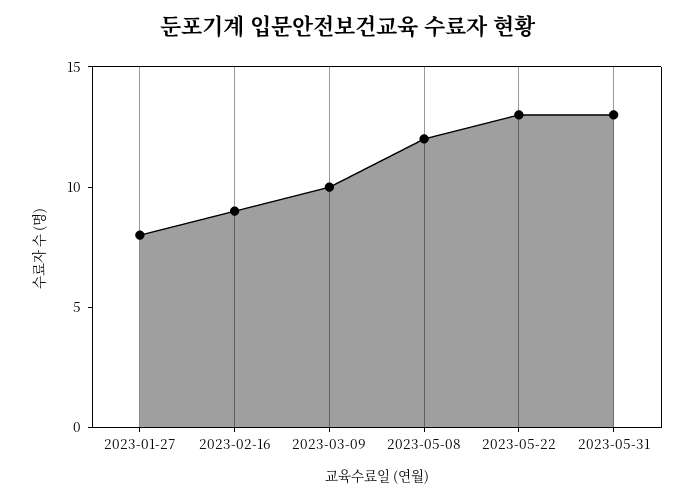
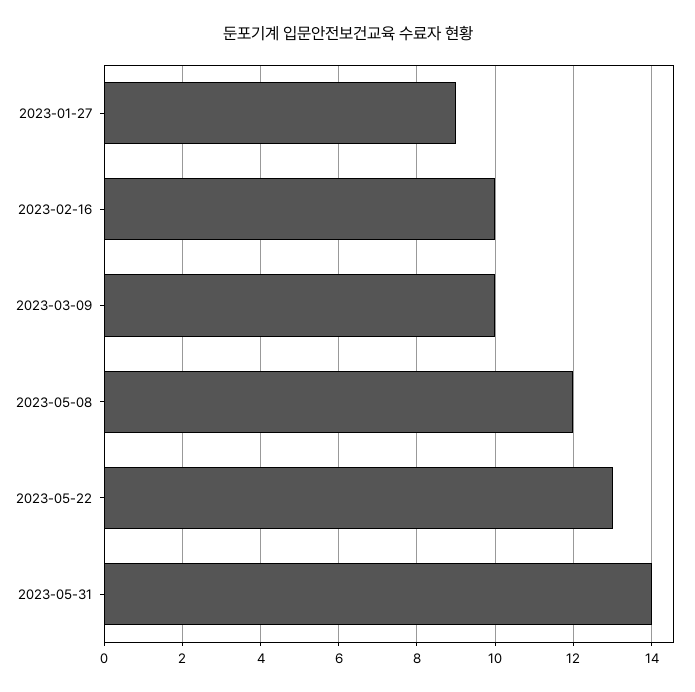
  {
-   "2023-01-27": 8,
+   "2023-01-27": 9,
-   "2023-02-16": 9,
+   "2023-02-16": 10,
    "2023-03-09": 10,
    "2023-05-08": 12,
    "2023-05-22": 13,
-   "2023-05-31": 13
+   "2023-05-31": 14
  }

